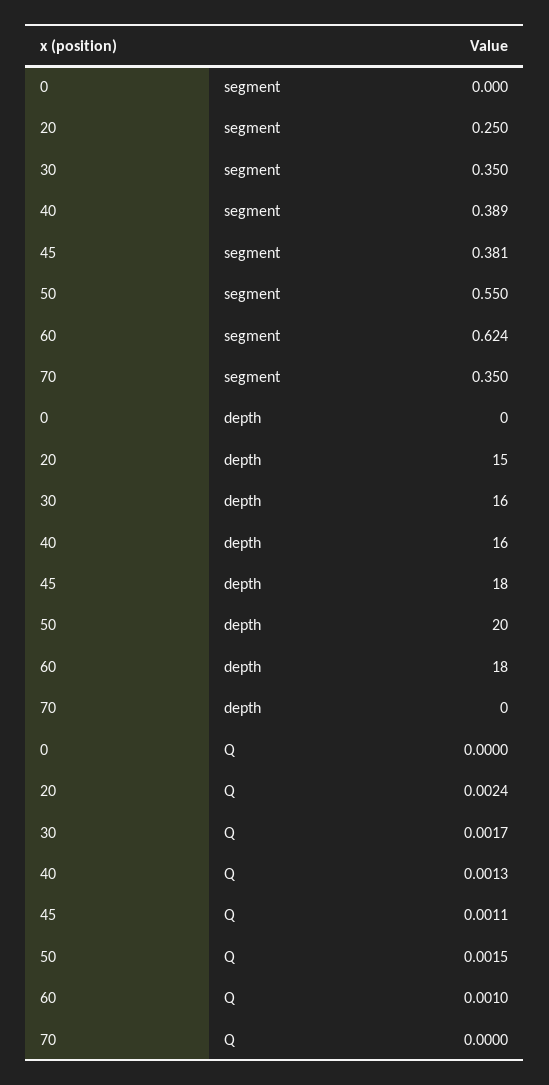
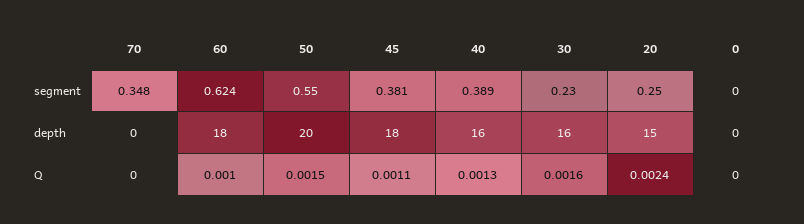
  {
    "0": {
      "segment": 0,
      "depth": 0,
      "Q": 0
    },
    "20": {
      "segment": 0.25,
      "depth": 15,
      "Q": 0.0024
    },
    "30": {
-     "segment": 0.35,
+     "segment": 0.23,
      "depth": 16,
-     "Q": 0.0017
+     "Q": 0.0016
    },
    "40": {
      "segment": 0.389,
      "depth": 16,
      "Q": 0.0013
    },
    "45": {
      "segment": 0.381,
      "depth": 18,
      "Q": 0.0011
    },
    "50": {
      "segment": 0.55,
      "depth": 20,
      "Q": 0.0015
    },
    "60": {
      "segment": 0.624,
      "depth": 18,
      "Q": 0.001
    },
    "70": {
-     "segment": 0.35,
+     "segment": 0.348,
      "depth": 0,
      "Q": 0
    }
  }

